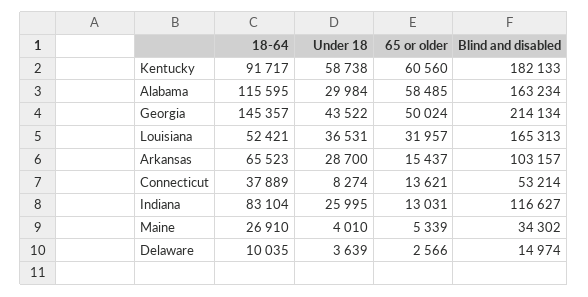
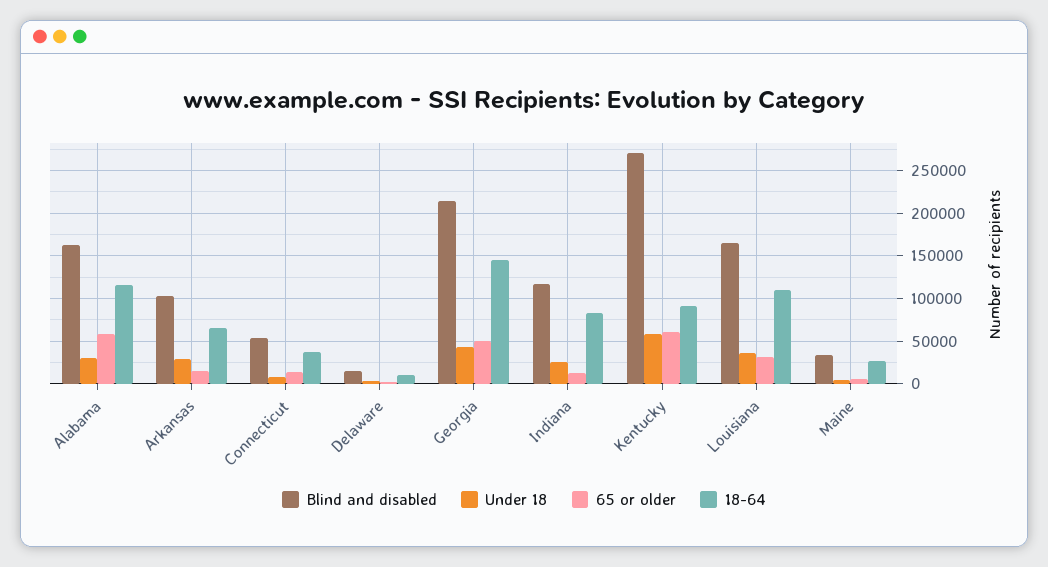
  {
    "18-64": {
      "Kentucky": 91717,
      "Alabama": 115595,
      "Georgia": 145357,
-     "Louisiana": 52421,
+     "Louisiana": 110000,
      "Arkansas": 65523,
      "Connecticut": 37889,
      "Indiana": 83104,
      "Maine": 26910,
      "Delaware": 10035
    },
    "Under 18": {
      "Kentucky": 58738,
      "Alabama": 29984,
      "Georgia": 43522,
      "Louisiana": 36531,
      "Arkansas": 28700,
      "Connecticut": 8274,
      "Indiana": 25995,
      "Maine": 4010,
      "Delaware": 3639
    },
    "65 or older": {
      "Kentucky": 60560,
      "Alabama": 58485,
      "Georgia": 50024,
      "Louisiana": 31957,
      "Arkansas": 15437,
      "Connecticut": 13621,
      "Indiana": 13031,
      "Maine": 5339,
      "Delaware": 2566
    },
    "Blind and disabled": {
-     "Kentucky": 182133,
+     "Kentucky": 270000,
      "Alabama": 163234,
      "Georgia": 214134,
      "Louisiana": 165313,
      "Arkansas": 103157,
      "Connecticut": 53214,
      "Indiana": 116627,
      "Maine": 34302,
      "Delaware": 14974
    }
  }

